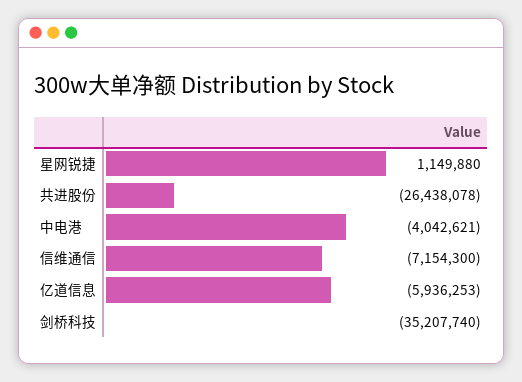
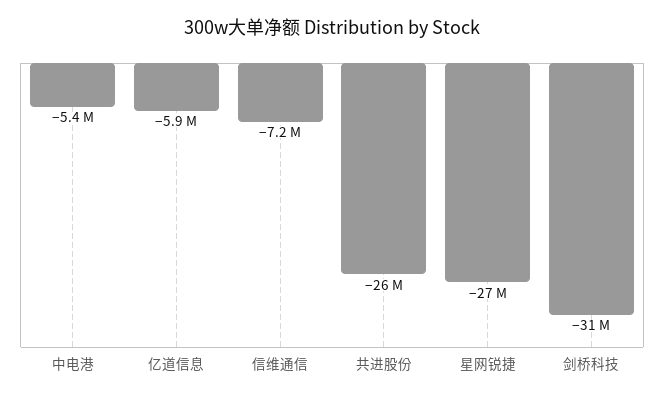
  {
-   "星网锐捷": 1149880,
+   "星网锐捷": -27000000,
    "共进股份": -26438078,
-   "中电港": -4042621,
+   "中电港": -5400000,
    "信维通信": -7154300,
    "亿道信息": -5936253,
-   "剑桥科技": -35207740
+   "剑桥科技": -31000000
  }

